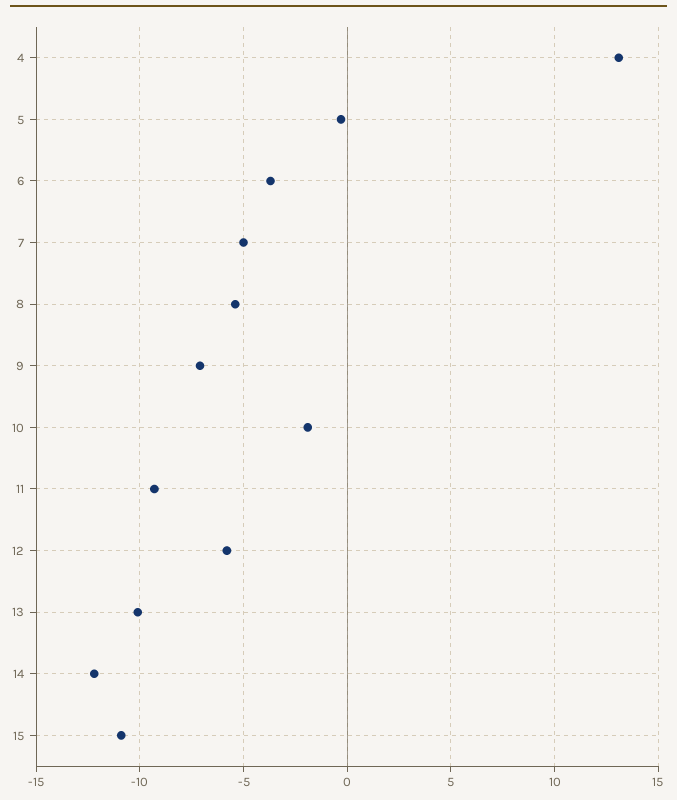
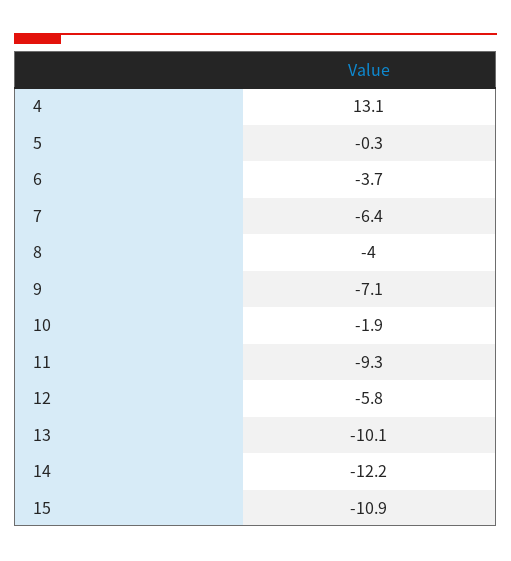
  {
    "4": 13.1,
    "5": -0.3,
    "6": -3.7,
-   "7": -5,
+   "7": -6.4,
-   "8": -5.5,
+   "8": -4,
    "9": -7.1,
    "10": -1.9,
    "11": -9.3,
    "12": -5.8,
    "13": -10.1,
    "14": -12.2,
    "15": -10.9
  }

